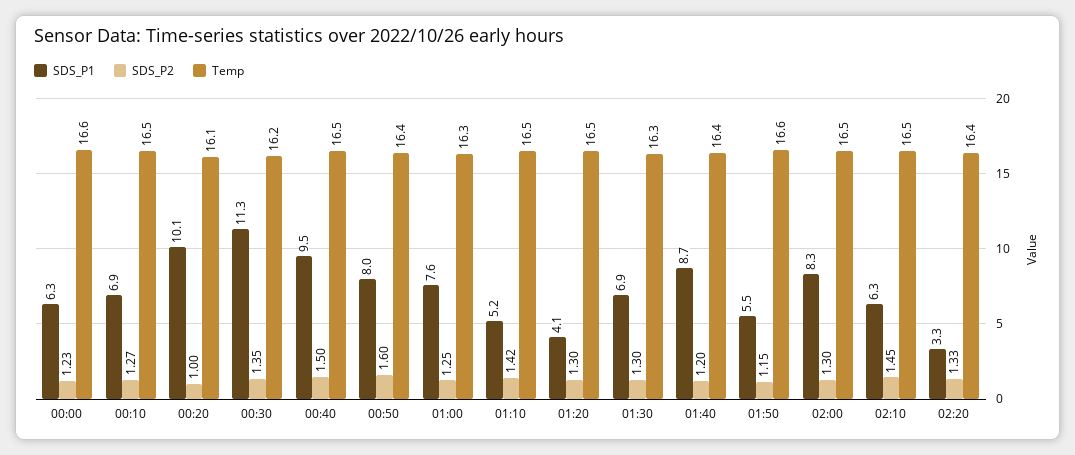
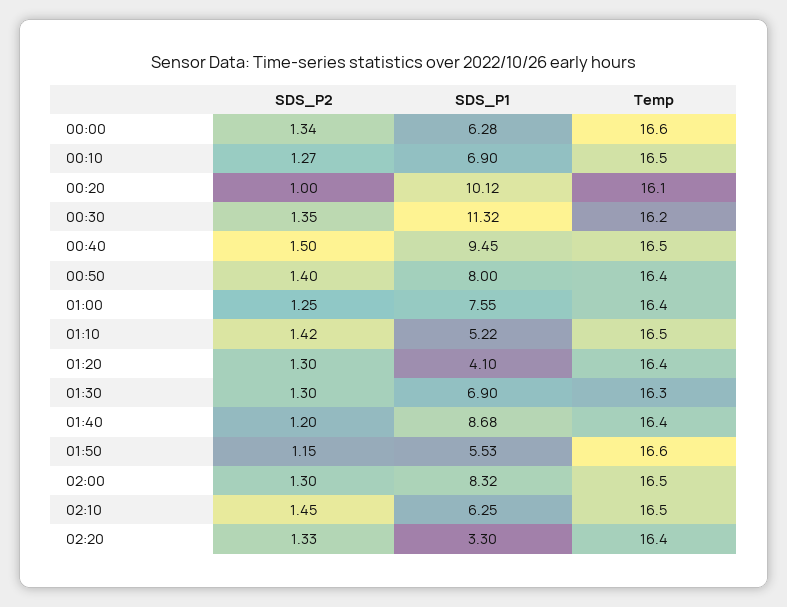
  {
    "SDS_P1": {
      "00:00": 6.28,
      "00:10": 6.9,
      "00:20": 10.12,
      "00:30": 11.32,
      "00:40": 9.45,
      "00:50": 8,
      "01:00": 7.55,
      "01:10": 5.22,
      "01:20": 4.1,
      "01:30": 6.9,
      "01:40": 8.68,
      "01:50": 5.53,
      "02:00": 8.32,
      "02:10": 6.25,
      "02:20": 3.3
    },
    "SDS_P2": {
-     "00:00": 1.23,
+     "00:00": 1.34,
      "00:10": 1.27,
      "00:20": 1,
      "00:30": 1.35,
      "00:40": 1.5,
-     "00:50": 1.6,
+     "00:50": 1.4,
      "01:00": 1.25,
      "01:10": 1.42,
      "01:20": 1.3,
      "01:30": 1.3,
      "01:40": 1.2,
      "01:50": 1.15,
      "02:00": 1.3,
      "02:10": 1.45,
      "02:20": 1.33
    },
    "Temp": {
      "00:00": 16.6,
      "00:10": 16.5,
      "00:20": 16.1,
      "00:30": 16.2,
      "00:40": 16.5,
      "00:50": 16.4,
-     "01:00": 16.3,
+     "01:00": 16.4,
      "01:10": 16.5,
-     "01:20": 16.5,
+     "01:20": 16.4,
      "01:30": 16.3,
      "01:40": 16.4,
      "01:50": 16.6,
      "02:00": 16.5,
      "02:10": 16.5,
      "02:20": 16.4
    }
  }

